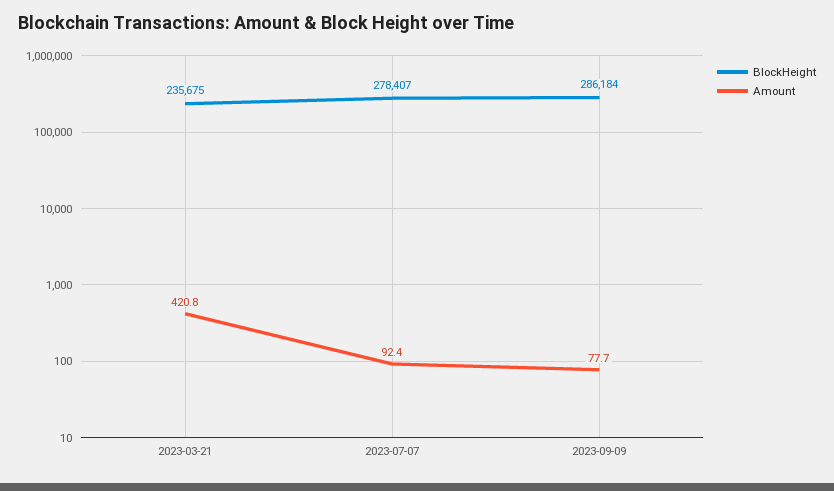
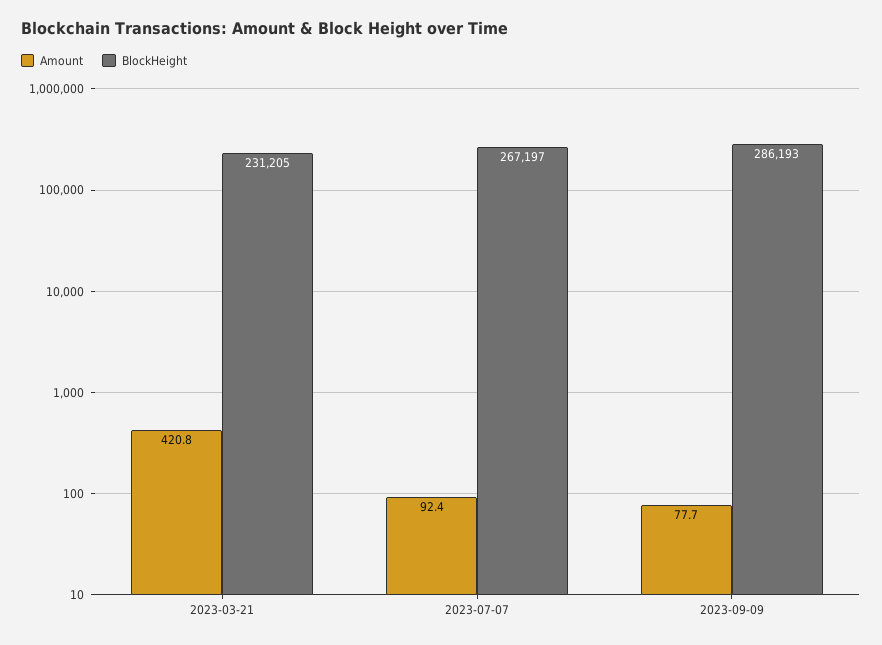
  {
    "BlockHeight": {
-     "2023-03-21": 235675,
+     "2023-03-21": 231205,
-     "2023-07-07": 278407,
+     "2023-07-07": 267197,
-     "2023-09-09": 286184
+     "2023-09-09": 286193
    },
    "Amount": {
      "2023-03-21": 420.8,
      "2023-07-07": 92.4,
      "2023-09-09": 77.7
    }
  }

